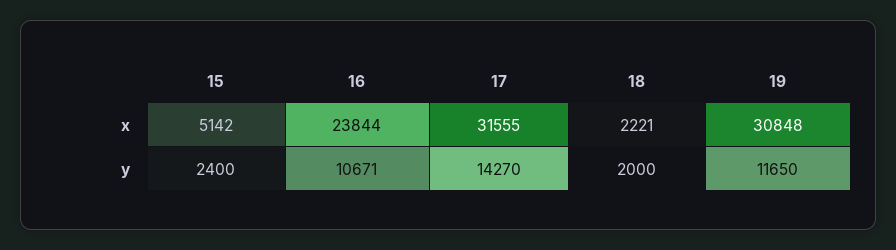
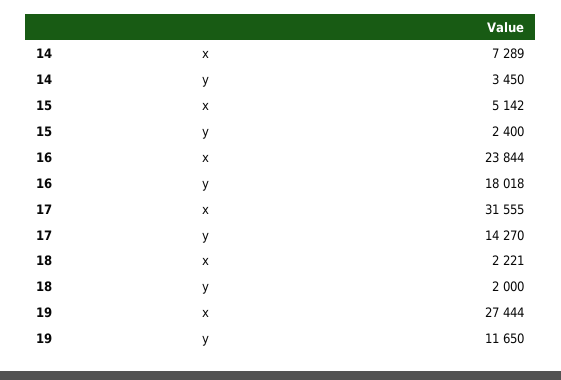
  {
    "15": {
      "x": 5142,
      "y": 2400
    },
    "16": {
      "x": 23844,
-     "y": 10671
+     "y": 18018
    },
    "17": {
      "x": 31555,
      "y": 14270
    },
    "18": {
      "x": 2221,
      "y": 2000
    },
    "19": {
-     "x": 30848,
+     "x": 27444,
      "y": 11650
-   }
+   },
+   "14": {
+     "x": 7289,
+     "y": 3450
+   }
  }

